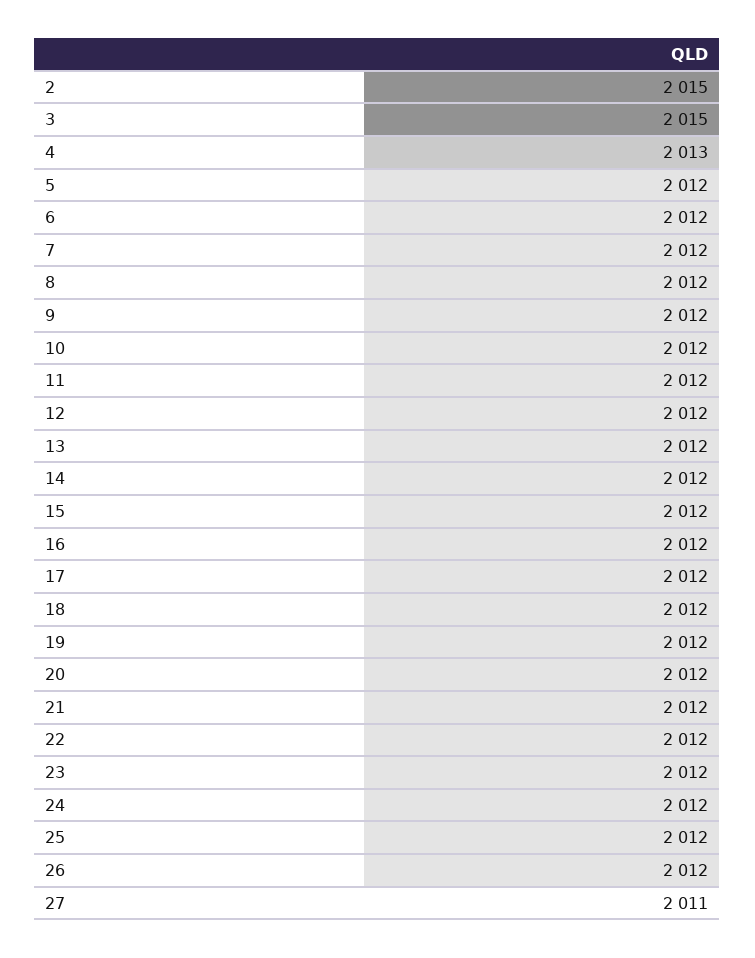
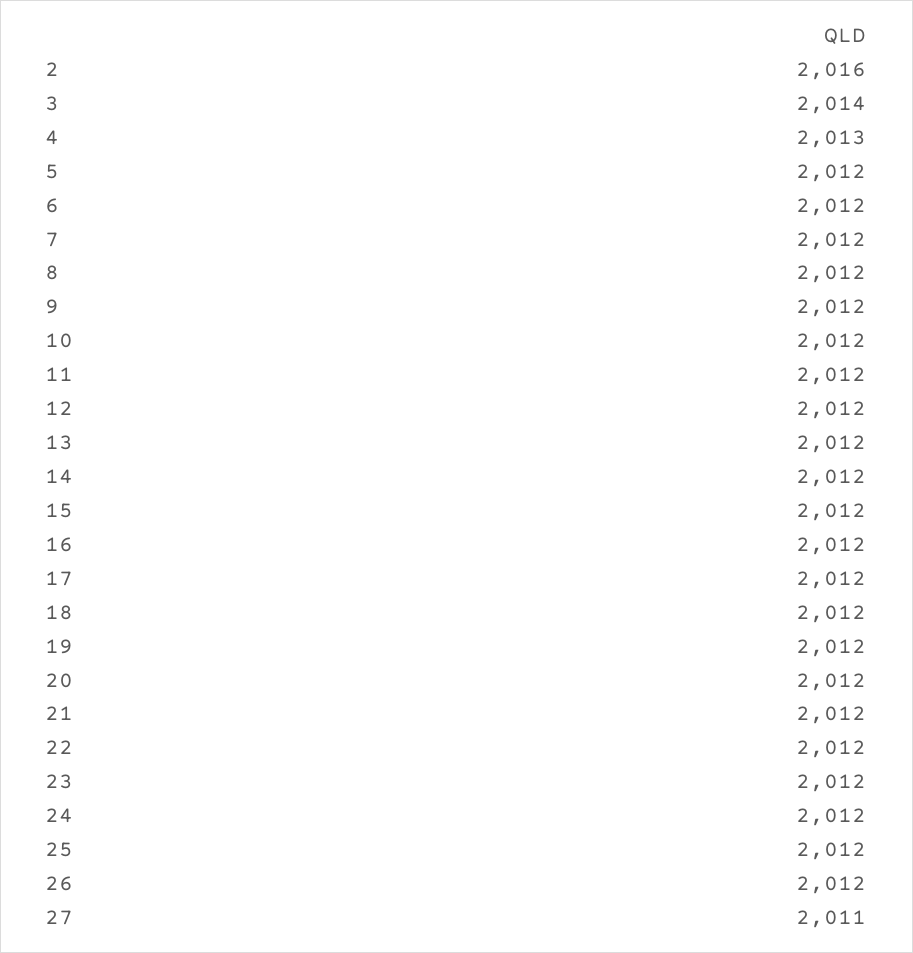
  {
-   "2": 2015,
+   "2": 2016,
-   "3": 2015,
+   "3": 2014,
    "4": 2013,
    "5": 2012,
    "6": 2012,
    "7": 2012,
    "8": 2012,
    "9": 2012,
    "10": 2012,
    "11": 2012,
    "12": 2012,
    "13": 2012,
    "14": 2012,
    "15": 2012,
    "16": 2012,
    "17": 2012,
    "18": 2012,
    "19": 2012,
    "20": 2012,
    "21": 2012,
    "22": 2012,
    "23": 2012,
    "24": 2012,
    "25": 2012,
    "26": 2012,
    "27": 2011
  }

